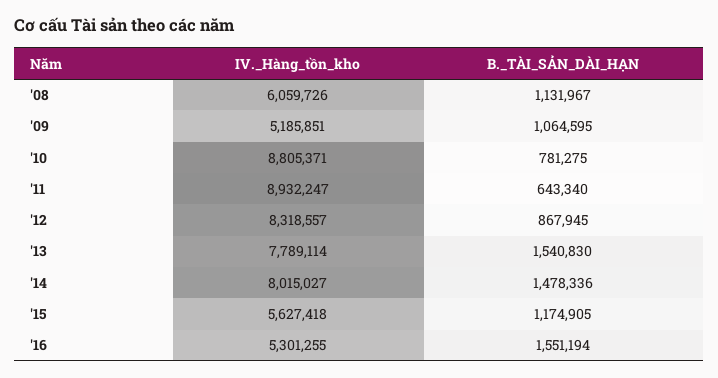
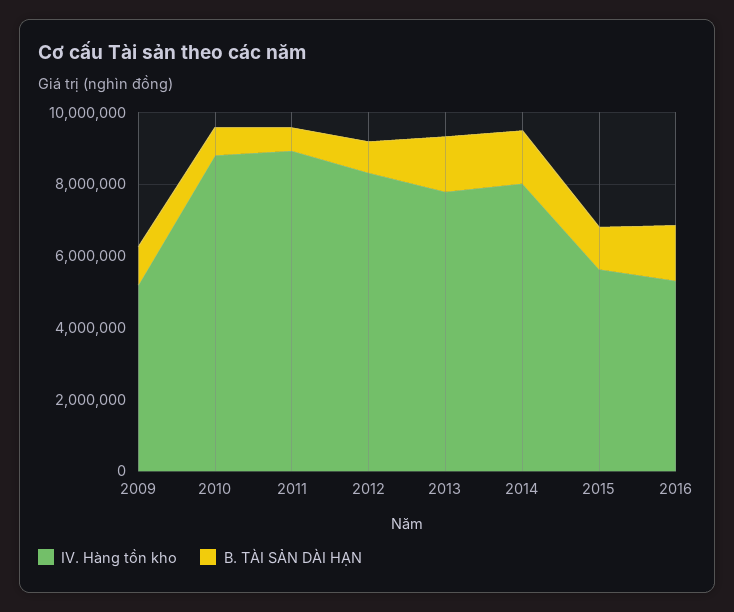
  {
    "IV._Hàng_tồn_kho": {
-     "'08": 6059726,
      "'09": 5185851,
      "'10": 8805371,
      "'11": 8932247,
      "'12": 8318557,
      "'13": 7789114,
      "'14": 8015027,
      "'15": 5627418,
      "'16": 5301255
    },
    "B._TÀI_SẢN_DÀI_HẠN": {
-     "'08": 1131967,
      "'09": 1064595,
      "'10": 781275,
      "'11": 643340,
      "'12": 867945,
      "'13": 1540830,
      "'14": 1478336,
      "'15": 1174905,
      "'16": 1551194
    }
  }

